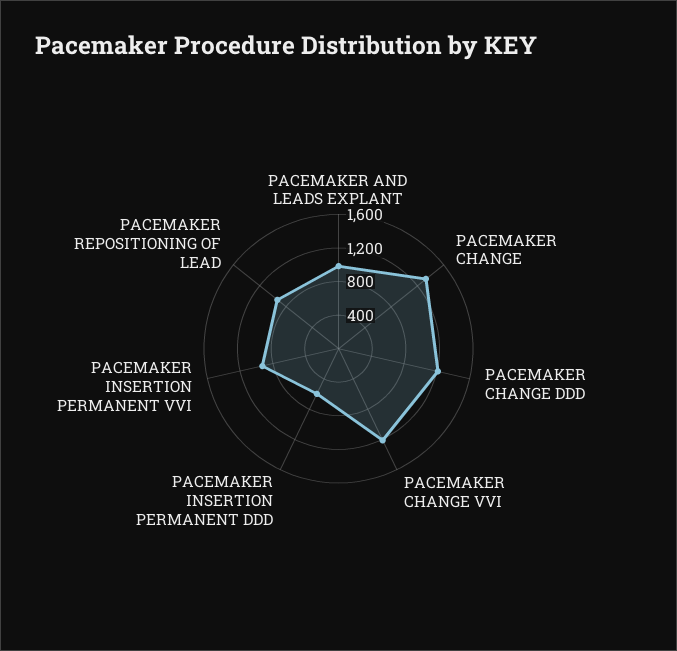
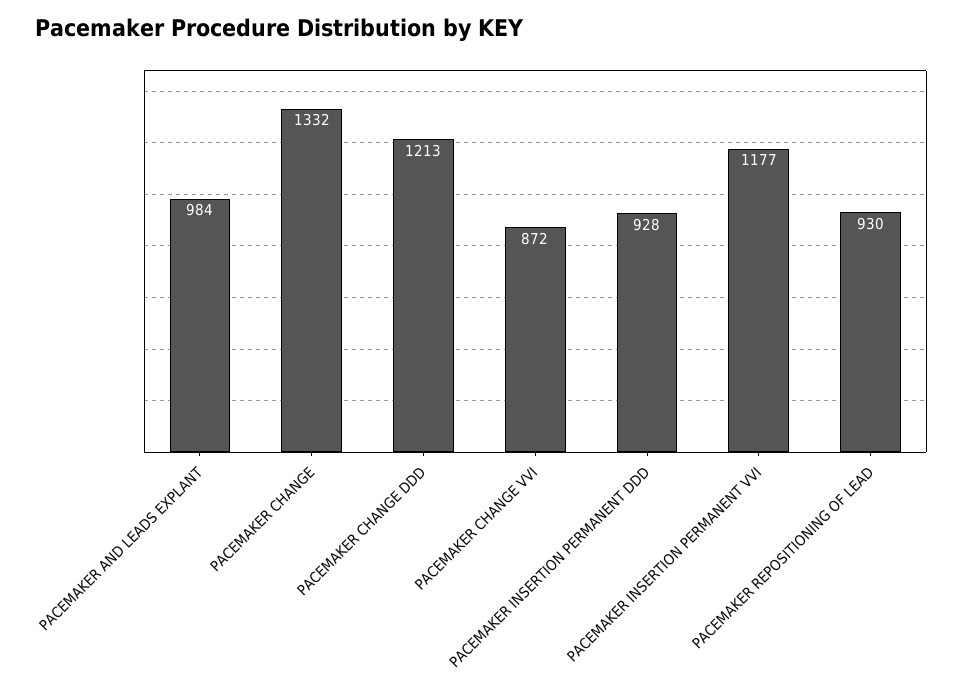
  {
    "PACEMAKER AND LEADS EXPLANT": 984,
    "PACEMAKER CHANGE": 1332,
    "PACEMAKER CHANGE DDD": 1213,
-   "PACEMAKER CHANGE VVI": 1200,
+   "PACEMAKER CHANGE VVI": 872,
-   "PACEMAKER INSERTION PERMANENT DDD": 600,
+   "PACEMAKER INSERTION PERMANENT DDD": 928,
-   "PACEMAKER INSERTION PERMANENT VVI": 900,
+   "PACEMAKER INSERTION PERMANENT VVI": 1177,
    "PACEMAKER REPOSITIONING OF LEAD": 930
  }

